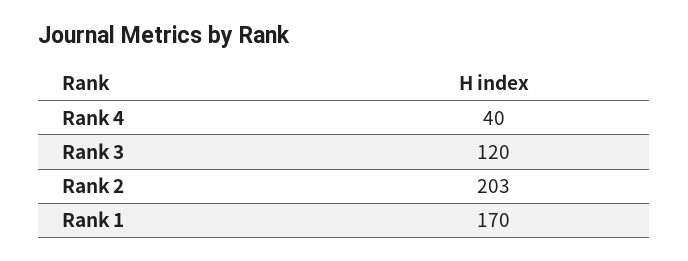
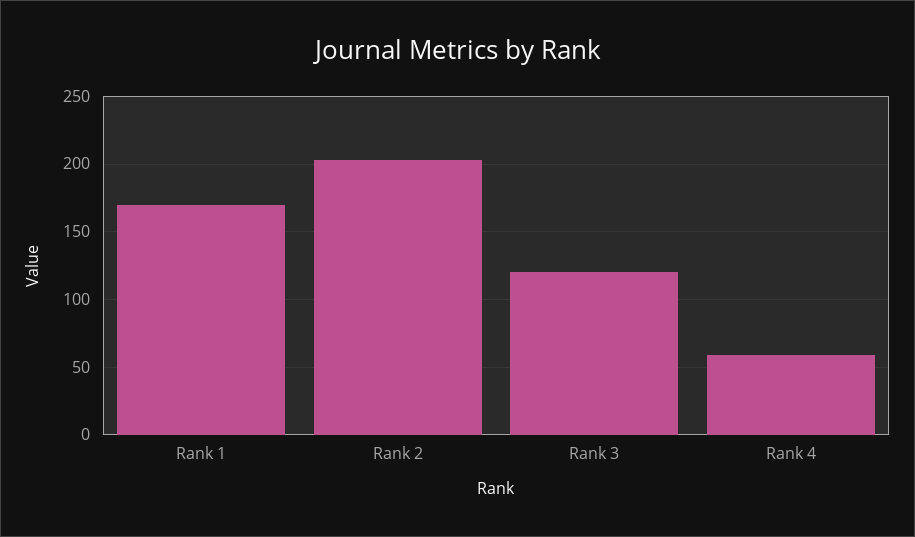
  {
-   "Rank 4": 40,
+   "Rank 4": 60,
    "Rank 3": 120,
    "Rank 2": 203,
    "Rank 1": 170
  }

